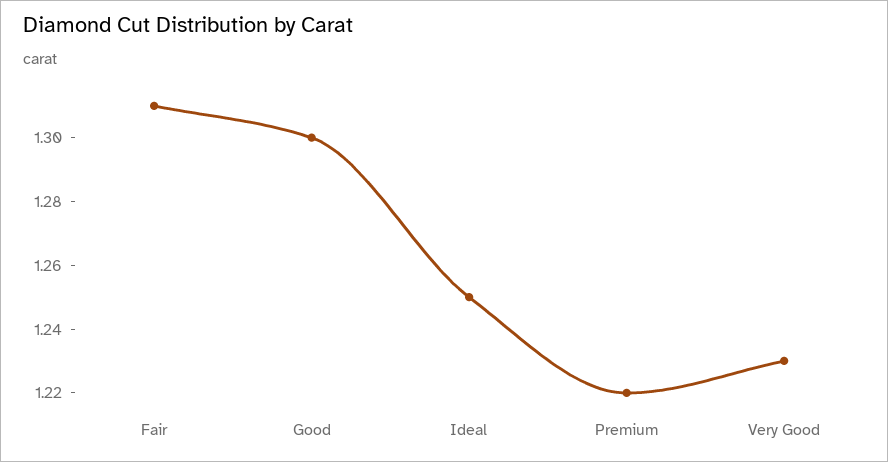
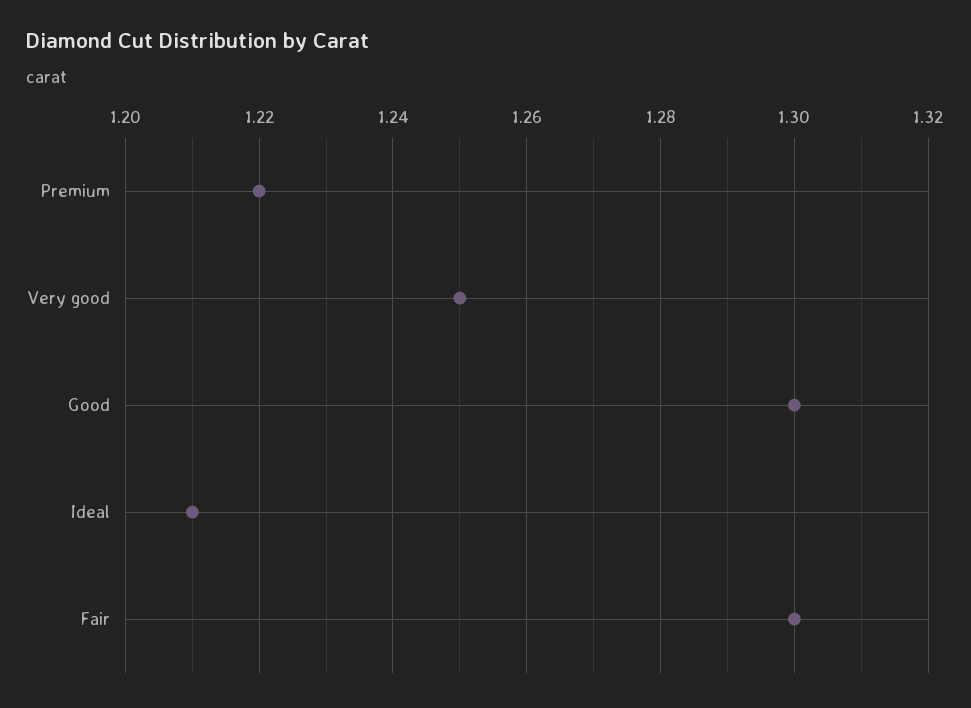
  {
-   "Fair": 1.31,
+   "Fair": 1.3,
    "Good": 1.3,
-   "Ideal": 1.25,
+   "Ideal": 1.21,
    "Premium": 1.22,
-   "Very Good": 1.23
+   "Very Good": 1.25
  }

